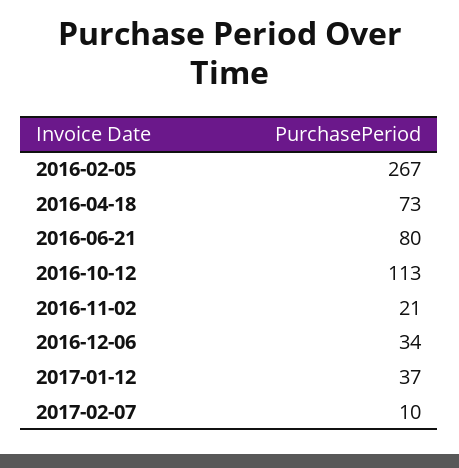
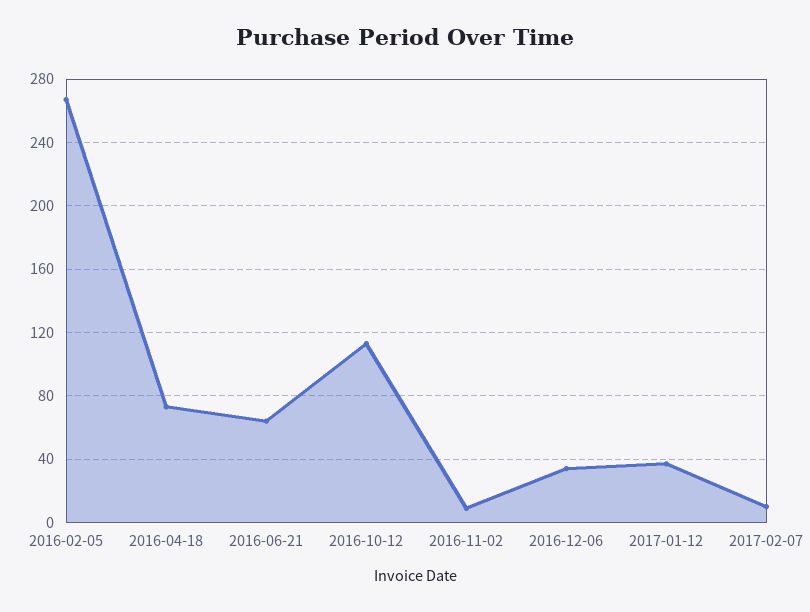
  {
    "2016-02-05": 267,
    "2016-04-18": 73,
-   "2016-06-21": 80,
+   "2016-06-21": 65,
    "2016-10-12": 113,
-   "2016-11-02": 21,
+   "2016-11-02": 10,
    "2016-12-06": 34,
    "2017-01-12": 37,
    "2017-02-07": 10
  }

